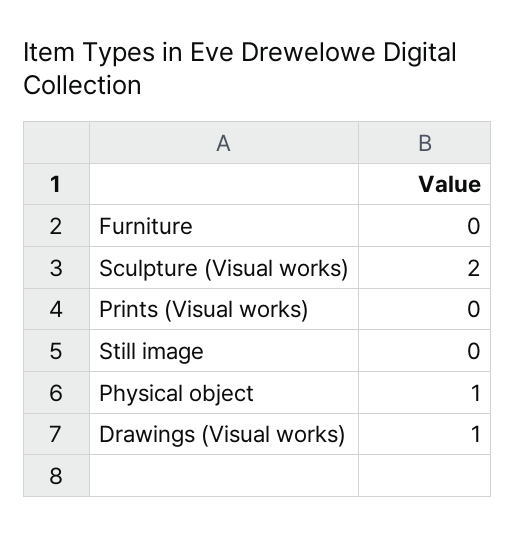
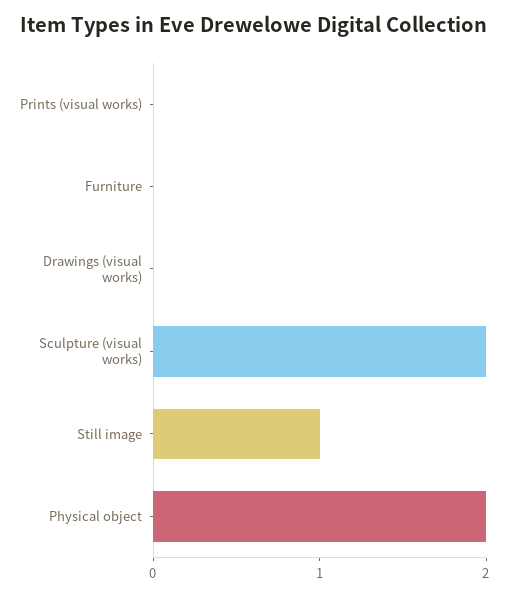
  {
    "Furniture": 0,
    "Sculpture (Visual works)": 2,
    "Prints (Visual works)": 0,
-   "Still image": 0,
+   "Still image": 1,
-   "Physical object": 1,
+   "Physical object": 2,
-   "Drawings (Visual works)": 1
+   "Drawings (Visual works)": 0
  }

